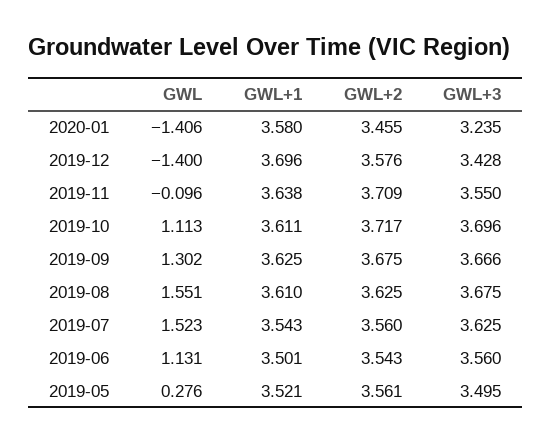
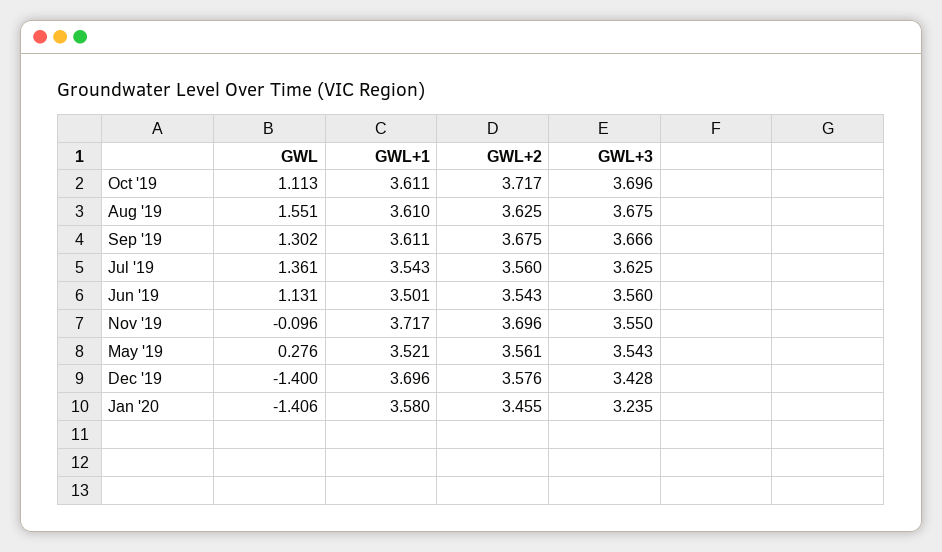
  {
    "GWL": {
      "2020-01": -1.406,
      "2019-12": -1.4,
      "2019-11": -0.096,
      "2019-10": 1.113,
      "2019-09": 1.302,
      "2019-08": 1.551,
-     "2019-07": 1.523,
+     "2019-07": 1.361,
      "2019-06": 1.131,
      "2019-05": 0.276
    },
    "GWL+1": {
      "2020-01": 3.58,
      "2019-12": 3.696,
-     "2019-11": 3.638,
+     "2019-11": 3.717,
      "2019-10": 3.611,
-     "2019-09": 3.625,
+     "2019-09": 3.611,
      "2019-08": 3.61,
      "2019-07": 3.543,
      "2019-06": 3.501,
      "2019-05": 3.521
    },
    "GWL+2": {
      "2020-01": 3.455,
      "2019-12": 3.576,
-     "2019-11": 3.709,
+     "2019-11": 3.696,
      "2019-10": 3.717,
      "2019-09": 3.675,
      "2019-08": 3.625,
      "2019-07": 3.56,
      "2019-06": 3.543,
      "2019-05": 3.561
    },
    "GWL+3": {
      "2020-01": 3.235,
      "2019-12": 3.428,
      "2019-11": 3.55,
      "2019-10": 3.696,
      "2019-09": 3.666,
      "2019-08": 3.675,
      "2019-07": 3.625,
      "2019-06": 3.56,
-     "2019-05": 3.495
+     "2019-05": 3.543
    }
  }

